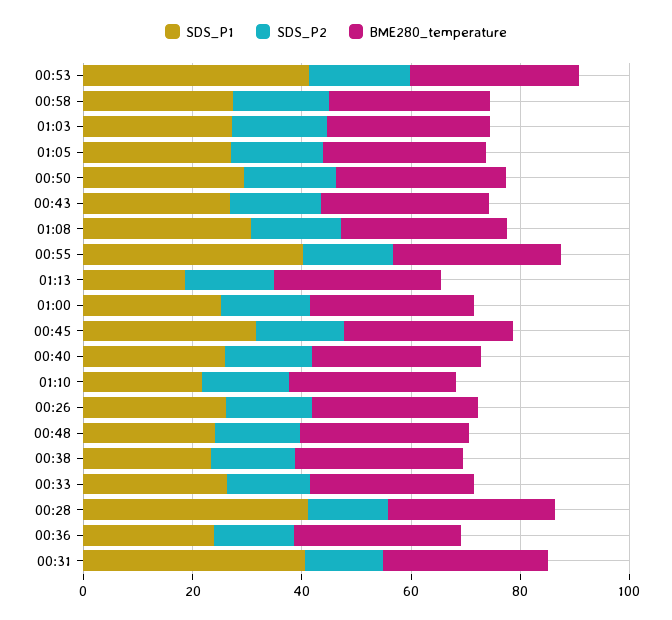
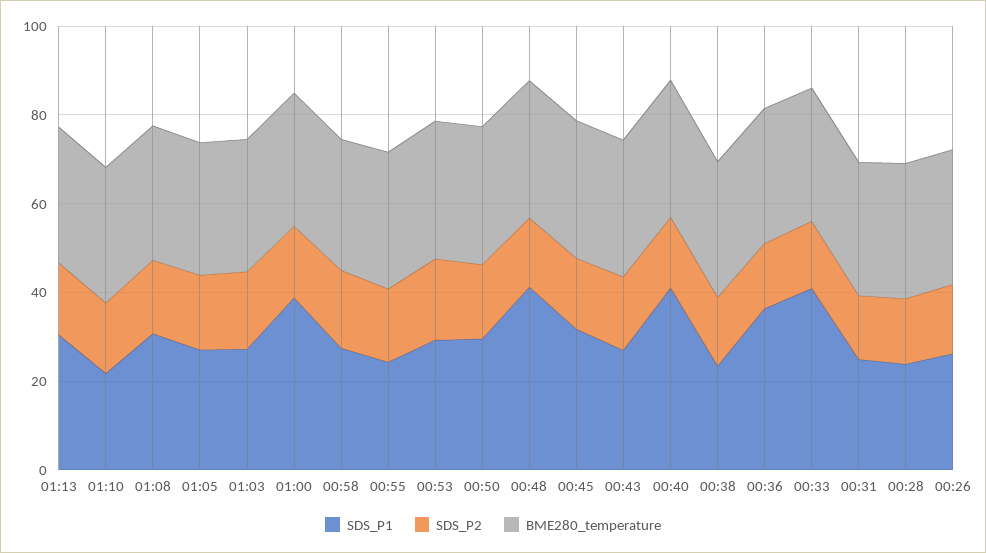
  {
    "SDS_P1": {
-     "00:53": 40,
+     "00:53": 30,
      "00:58": 25,
      "01:03": 25,
      "01:05": 25,
      "00:50": 30,
      "00:43": 25,
      "01:08": 30,
-     "00:55": 40,
+     "00:55": 25,
-     "01:13": 20,
+     "01:13": 30,
-     "01:00": 25,
+     "01:00": 40,
      "00:45": 30,
-     "00:40": 25,
+     "00:40": 40,
      "01:10": 20,
      "00:26": 25,
-     "00:48": 25,
+     "00:48": 40,
      "00:38": 25,
-     "00:33": 25,
+     "00:33": 40,
-     "00:28": 40,
+     "00:28": 25,
-     "00:36": 25,
+     "00:36": 35,
-     "00:31": 40
+     "00:31": 25
    },
    "SDS_P2": {
      "00:53": 20,
      "00:58": 20,
      "01:03": 20,
      "01:05": 15,
      "00:50": 15,
      "00:43": 15,
      "01:08": 15,
      "00:55": 15,
      "01:13": 15,
      "01:00": 15,
      "00:45": 15,
      "00:40": 15,
      "01:10": 15,
      "00:26": 15,
      "00:48": 15,
      "00:38": 15,
      "00:33": 15,
      "00:28": 15,
      "00:36": 15,
      "00:31": 15
    },
    "BME280_temperature": {
      "00:53": 30,
      "00:58": 30,
      "01:03": 30,
      "01:05": 30,
      "00:50": 30,
      "00:43": 30,
      "01:08": 30,
      "00:55": 30,
      "01:13": 30,
      "01:00": 30,
      "00:45": 30,
      "00:40": 30,
      "01:10": 30,
      "00:26": 30,
      "00:48": 30,
      "00:38": 30,
      "00:33": 30,
      "00:28": 30,
      "00:36": 30,
      "00:31": 30
    }
  }

